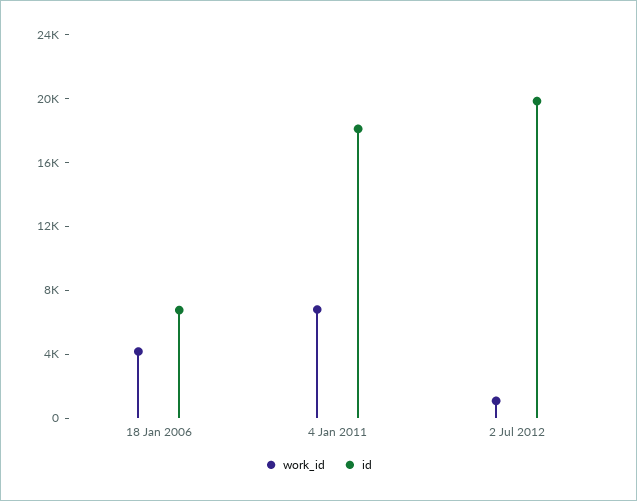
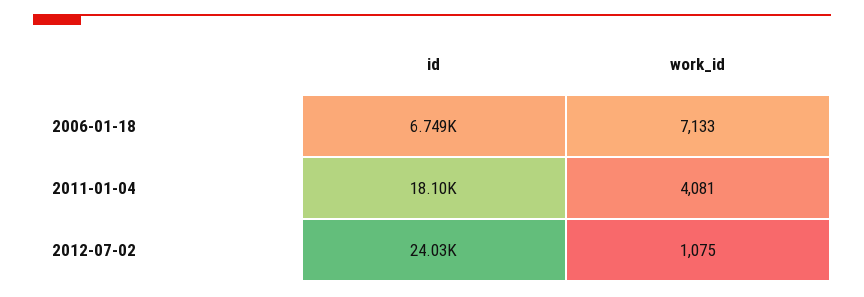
  {
    "work_id": {
-     "18 Jan 2006": 4000,
+     "18 Jan 2006": 7133,
-     "4 Jan 2011": 7000,
+     "4 Jan 2011": 4081,
      "2 Jul 2012": 1075
    },
    "id": {
      "18 Jan 2006": 6749,
      "4 Jan 2011": 18100,
-     "2 Jul 2012": 20000
+     "2 Jul 2012": 24030
    }
  }

